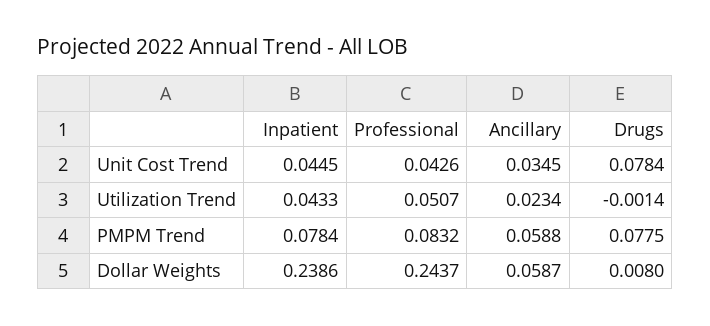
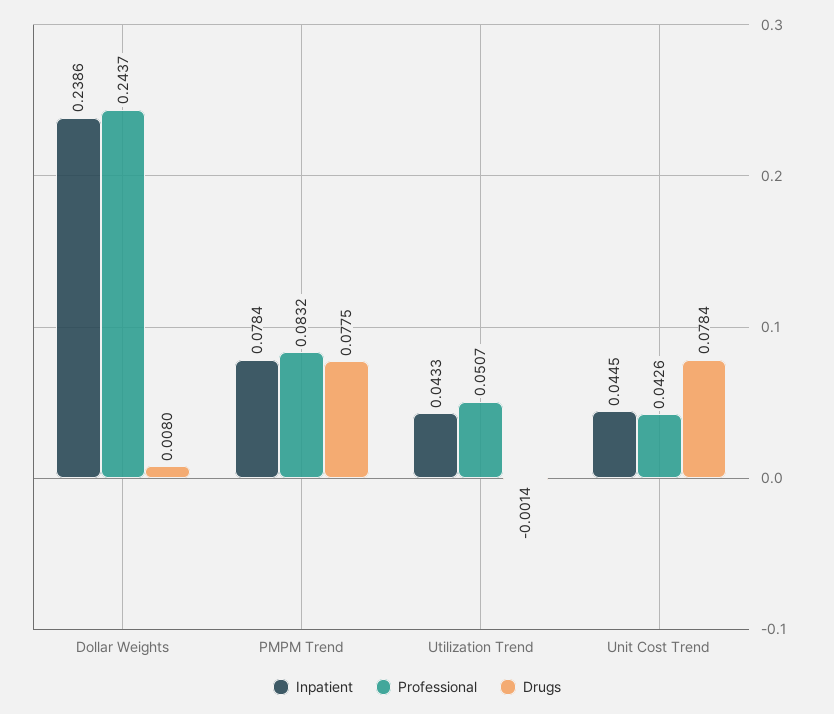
  {
    "Inpatient": {
      "Unit Cost Trend": 0.0445,
      "Utilization Trend": 0.0433,
      "PMPM Trend": 0.0784,
      "Dollar Weights": 0.2386
    },
    "Professional": {
      "Unit Cost Trend": 0.0426,
      "Utilization Trend": 0.0507,
      "PMPM Trend": 0.0832,
      "Dollar Weights": 0.2437
    },
-   "Ancillary": {
-     "Unit Cost Trend": 0.0345,
-     "Utilization Trend": 0.0234,
-     "PMPM Trend": 0.0588,
-     "Dollar Weights": 0.0587
-   },
    "Drugs": {
      "Unit Cost Trend": 0.0784,
      "Utilization Trend": -0.0014,
      "PMPM Trend": 0.0775,
      "Dollar Weights": 0.008
    }
  }

